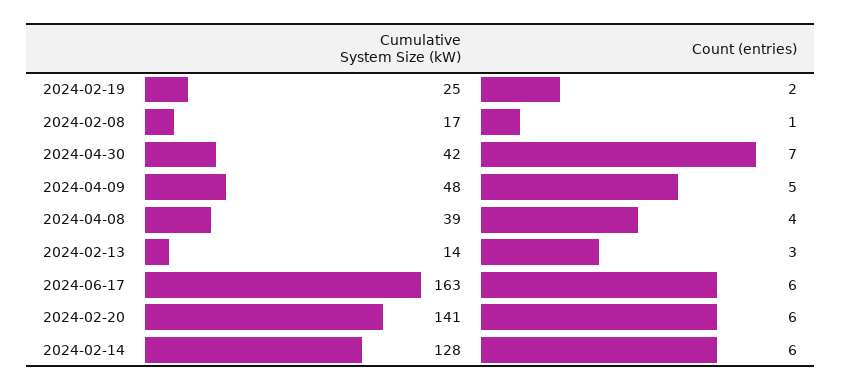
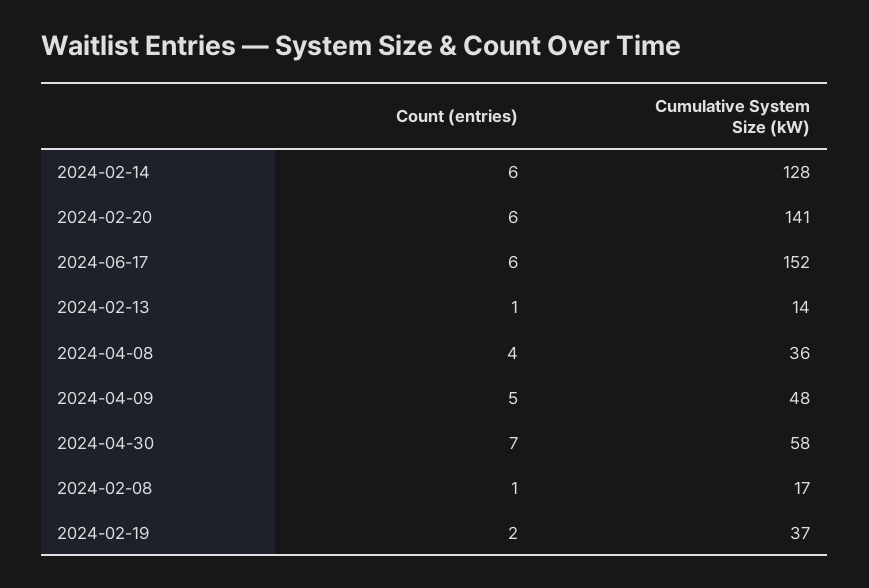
  {
    "Cumulative System Size (kW)": {
-     "2024-02-19": 25,
+     "2024-02-19": 37,
      "2024-02-08": 17,
-     "2024-04-30": 42,
+     "2024-04-30": 58,
      "2024-04-09": 48,
-     "2024-04-08": 39,
+     "2024-04-08": 36,
      "2024-02-13": 14,
-     "2024-06-17": 163,
+     "2024-06-17": 152,
      "2024-02-20": 141,
      "2024-02-14": 128
    },
    "Count (entries)": {
      "2024-02-19": 2,
      "2024-02-08": 1,
      "2024-04-30": 7,
      "2024-04-09": 5,
      "2024-04-08": 4,
-     "2024-02-13": 3,
+     "2024-02-13": 1,
      "2024-06-17": 6,
      "2024-02-20": 6,
      "2024-02-14": 6
    }
  }

